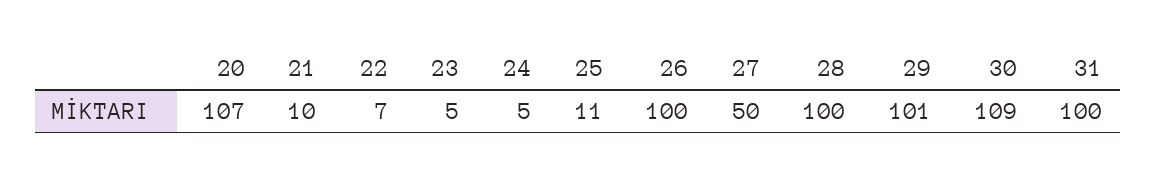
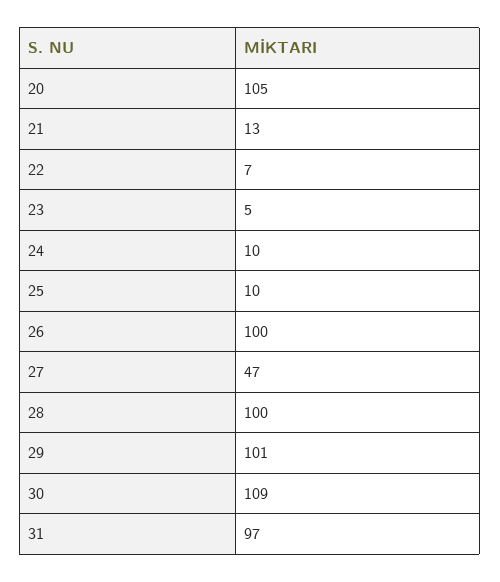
  {
-   "20": 107,
+   "20": 105,
-   "21": 10,
+   "21": 13,
    "22": 7,
    "23": 5,
-   "24": 5,
+   "24": 10,
-   "25": 11,
+   "25": 10,
    "26": 100,
-   "27": 50,
+   "27": 47,
    "28": 100,
    "29": 101,
    "30": 109,
-   "31": 100
+   "31": 97
  }

